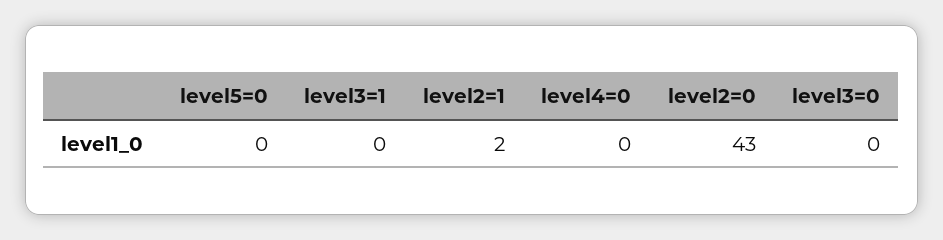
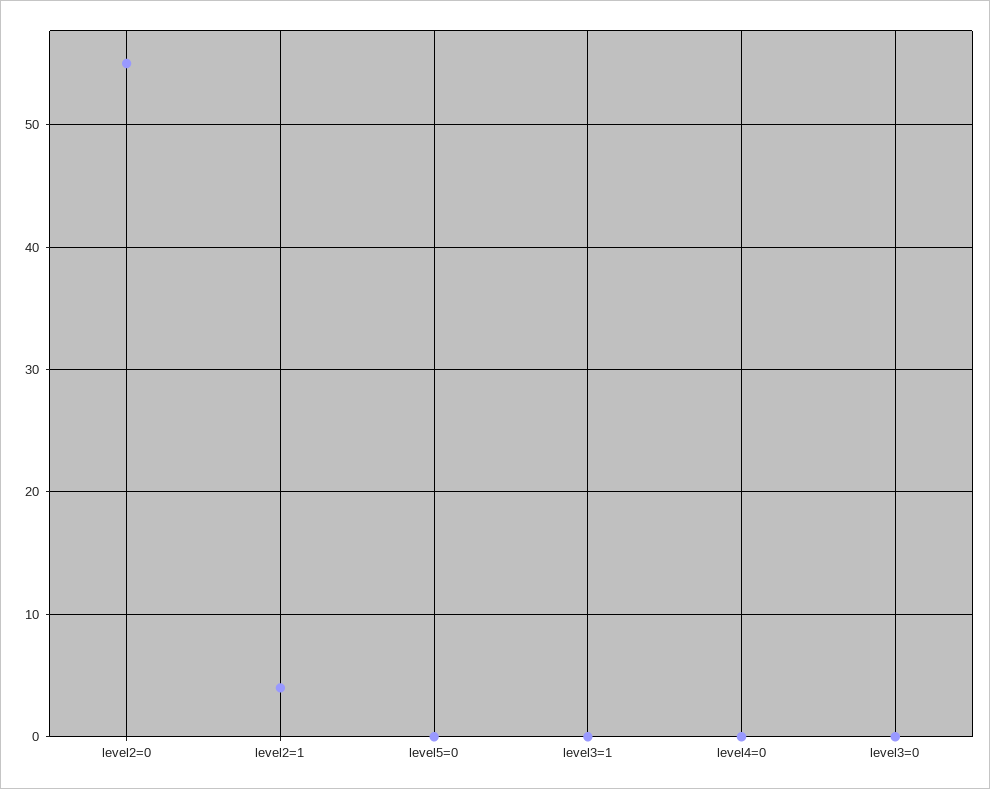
  {
    "level5=0": 0,
    "level3=1": 0,
-   "level2=1": 2,
+   "level2=1": 4,
    "level4=0": 0,
-   "level2=0": 43,
+   "level2=0": 55,
    "level3=0": 0
  }

